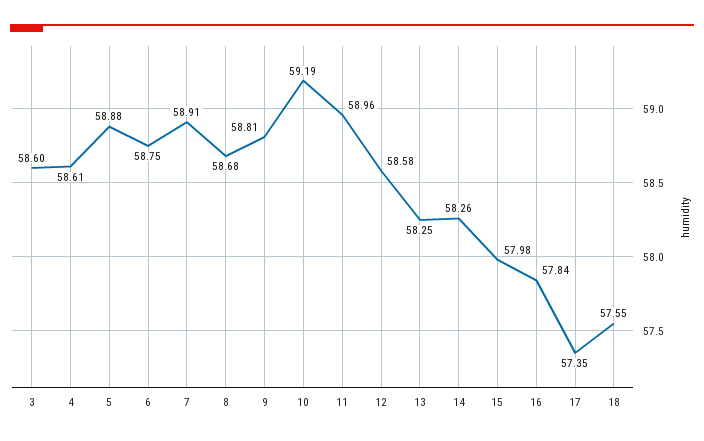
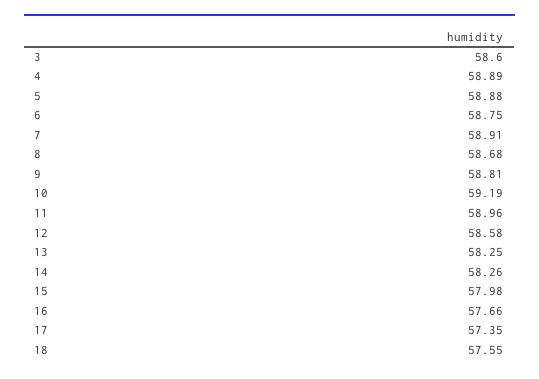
  {
    "3": 58.6,
-   "4": 58.61,
+   "4": 58.89,
    "5": 58.88,
    "6": 58.75,
    "7": 58.91,
    "8": 58.68,
    "9": 58.81,
    "10": 59.19,
    "11": 58.96,
    "12": 58.58,
    "13": 58.25,
    "14": 58.26,
    "15": 57.98,
-   "16": 57.84,
+   "16": 57.66,
    "17": 57.35,
    "18": 57.55
  }

